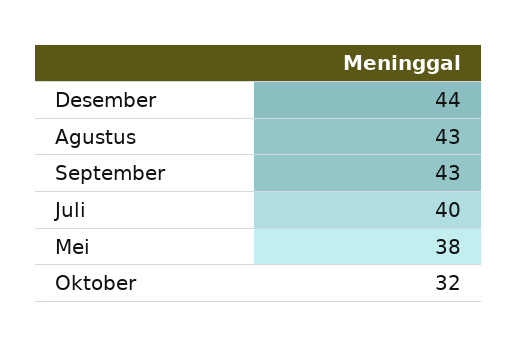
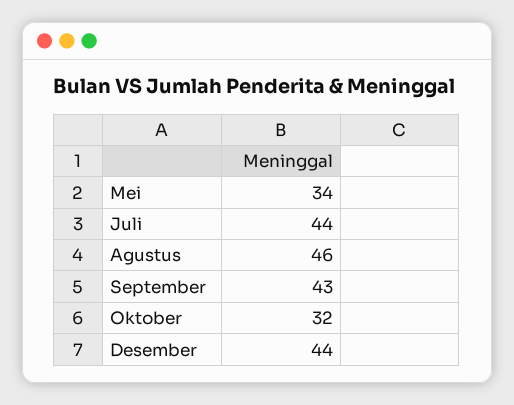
  {
    "Desember": 44,
-   "Agustus": 43,
+   "Agustus": 46,
    "September": 43,
-   "Juli": 40,
+   "Juli": 44,
-   "Mei": 38,
+   "Mei": 34,
    "Oktober": 32
  }

